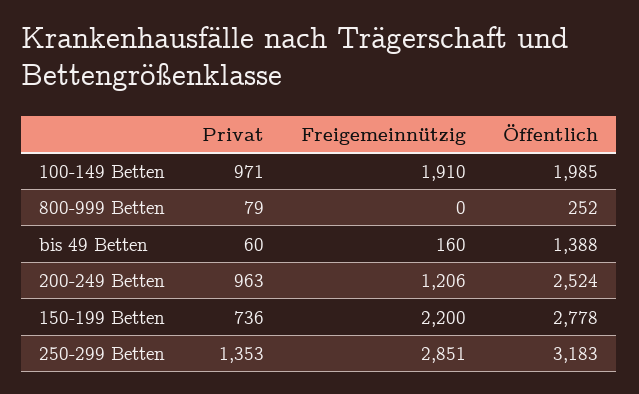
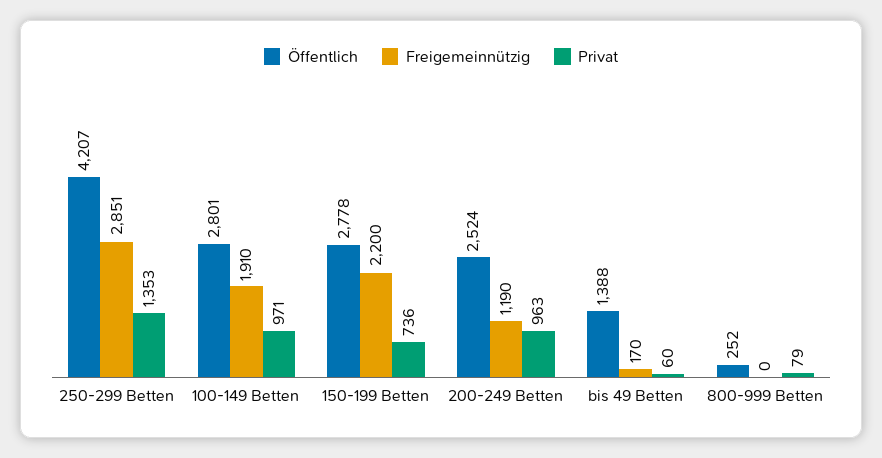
  {
    "Privat": {
      "100-149 Betten": 971,
      "800-999 Betten": 79,
      "bis 49 Betten": 60,
      "200-249 Betten": 963,
      "150-199 Betten": 736,
      "250-299 Betten": 1353
    },
    "Freigemeinnützig": {
      "100-149 Betten": 1910,
      "800-999 Betten": 0,
-     "bis 49 Betten": 160,
+     "bis 49 Betten": 170,
-     "200-249 Betten": 1206,
+     "200-249 Betten": 1190,
      "150-199 Betten": 2200,
      "250-299 Betten": 2851
    },
    "Öffentlich": {
-     "100-149 Betten": 1985,
+     "100-149 Betten": 2801,
      "800-999 Betten": 252,
      "bis 49 Betten": 1388,
      "200-249 Betten": 2524,
      "150-199 Betten": 2778,
-     "250-299 Betten": 3183
+     "250-299 Betten": 4207
    }
  }

